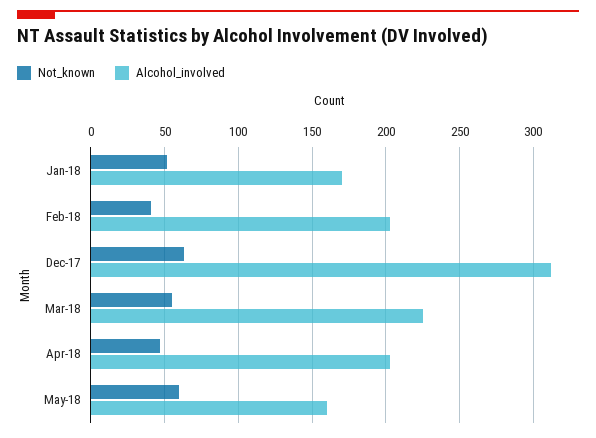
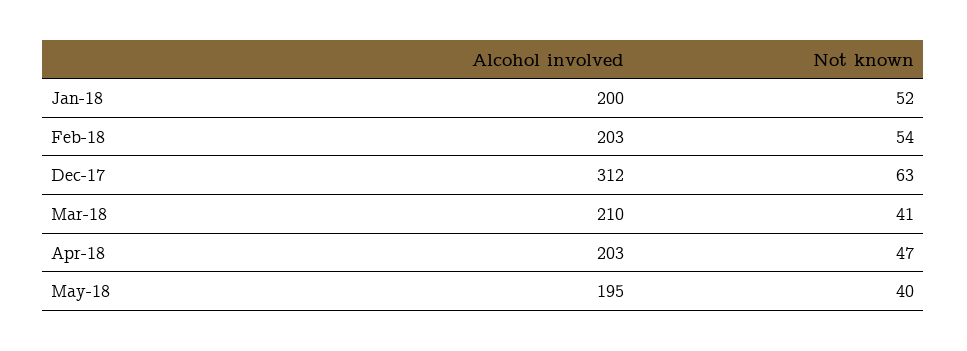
  {
    "Not_known": {
      "Jan-18": 52,
-     "Feb-18": 40,
+     "Feb-18": 54,
      "Dec-17": 63,
-     "Mar-18": 55,
+     "Mar-18": 41,
      "Apr-18": 47,
-     "May-18": 60
+     "May-18": 40
    },
    "Alcohol_involved": {
-     "Jan-18": 170,
+     "Jan-18": 200,
      "Feb-18": 203,
      "Dec-17": 312,
-     "Mar-18": 225,
+     "Mar-18": 210,
      "Apr-18": 203,
-     "May-18": 160
+     "May-18": 195
    }
  }

